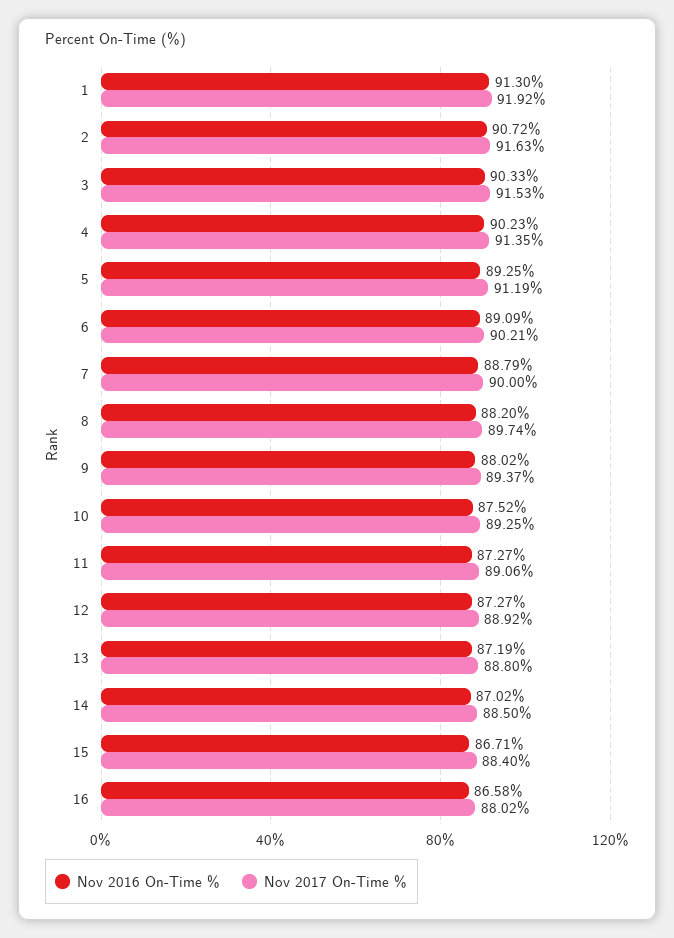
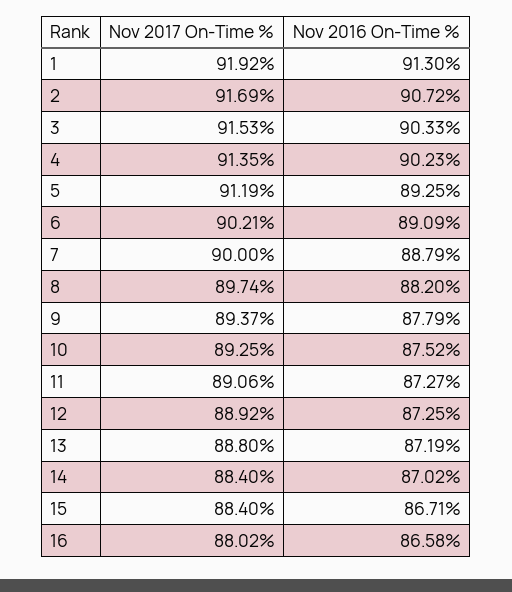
  {
    "Nov 2016 On-Time %": {
      "1": 91.3,
      "2": 90.72,
      "3": 90.33,
      "4": 90.23,
      "5": 89.25,
      "6": 89.09,
      "7": 88.79,
      "8": 88.2,
-     "9": 88.02,
+     "9": 87.79,
      "10": 87.52,
      "11": 87.27,
-     "12": 87.27,
+     "12": 87.25,
      "13": 87.19,
      "14": 87.02,
      "15": 86.71,
      "16": 86.58
    },
    "Nov 2017 On-Time %": {
      "1": 91.92,
-     "2": 91.63,
+     "2": 91.69,
      "3": 91.53,
      "4": 91.35,
      "5": 91.19,
      "6": 90.21,
      "7": 90,
      "8": 89.74,
      "9": 89.37,
      "10": 89.25,
      "11": 89.06,
      "12": 88.92,
      "13": 88.8,
-     "14": 88.5,
+     "14": 88.4,
      "15": 88.4,
      "16": 88.02
    }
  }

